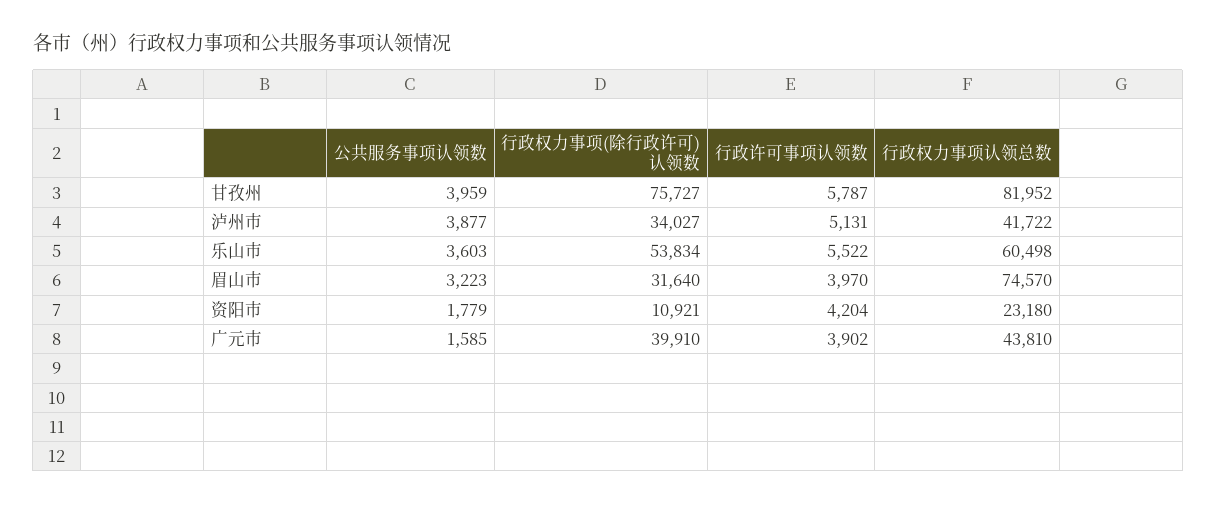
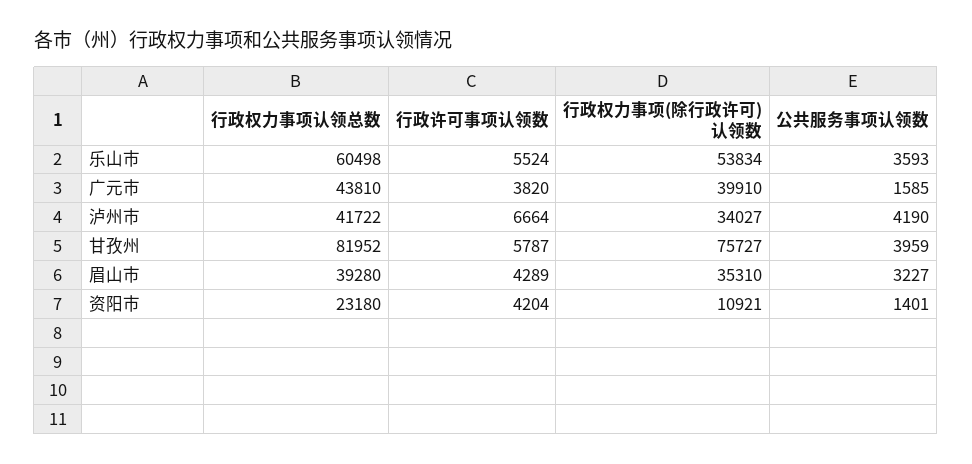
  {
    "公共服务事项认领数": {
      "甘孜州": 3959,
-     "泸州市": 3877,
+     "泸州市": 4190,
-     "乐山市": 3603,
+     "乐山市": 3593,
-     "眉山市": 3223,
+     "眉山市": 3227,
-     "资阳市": 1779,
+     "资阳市": 1401,
      "广元市": 1585
    },
    "行政权力事项(除行政许可)认领数": {
      "甘孜州": 75727,
      "泸州市": 34027,
      "乐山市": 53834,
-     "眉山市": 31640,
+     "眉山市": 35310,
      "资阳市": 10921,
      "广元市": 39910
    },
    "行政许可事项认领数": {
      "甘孜州": 5787,
-     "泸州市": 5131,
+     "泸州市": 6664,
-     "乐山市": 5522,
+     "乐山市": 5524,
-     "眉山市": 3970,
+     "眉山市": 4289,
      "资阳市": 4204,
-     "广元市": 3902
+     "广元市": 3820
    },
    "行政权力事项认领总数": {
      "甘孜州": 81952,
      "泸州市": 41722,
      "乐山市": 60498,
-     "眉山市": 74570,
+     "眉山市": 39280,
      "资阳市": 23180,
      "广元市": 43810
    }
  }

